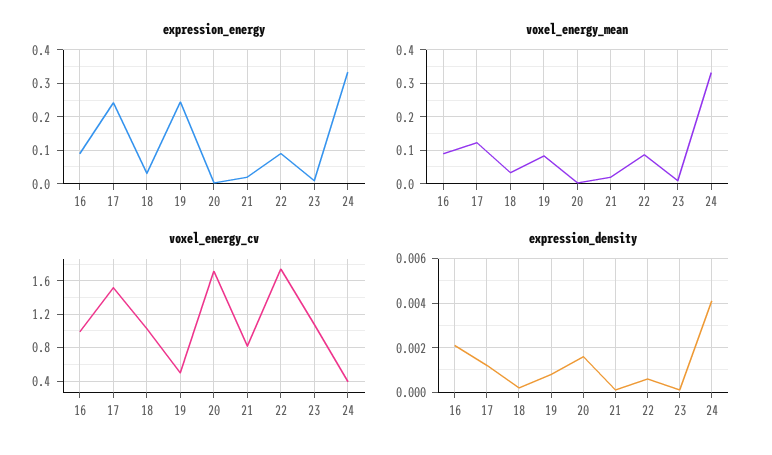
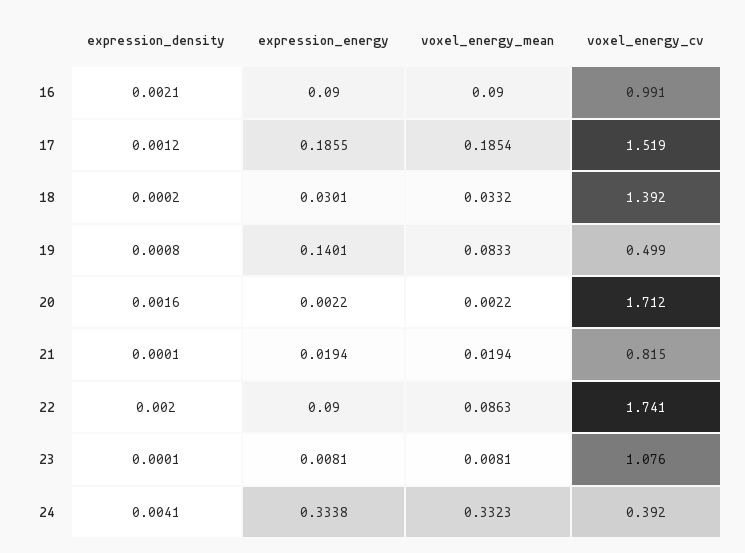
  {
    "expression_energy": {
      "16": 0.09,
-     "17": 0.24,
+     "17": 0.1855,
      "18": 0.0301,
-     "19": 0.24,
+     "19": 0.1401,
      "20": 0.0022,
      "21": 0.0194,
      "22": 0.09,
      "23": 0.0081,
      "24": 0.3338
    },
    "voxel_energy_mean": {
      "16": 0.09,
-     "17": 0.12,
+     "17": 0.1854,
      "18": 0.0332,
      "19": 0.0833,
      "20": 0.0022,
      "21": 0.0194,
      "22": 0.0863,
      "23": 0.0081,
      "24": 0.3323
    },
    "voxel_energy_cv": {
      "16": 0.991,
      "17": 1.519,
-     "18": 1,
+     "18": 1.392,
      "19": 0.499,
      "20": 1.712,
      "21": 0.815,
      "22": 1.741,
      "23": 1.076,
      "24": 0.392
    },
    "expression_density": {
      "16": 0.0021,
      "17": 0.0012,
      "18": 0.0002,
      "19": 0.0008,
      "20": 0.0016,
      "21": 0.0001,
-     "22": 0.0005,
+     "22": 0.002,
      "23": 0.0001,
      "24": 0.0041
    }
  }

